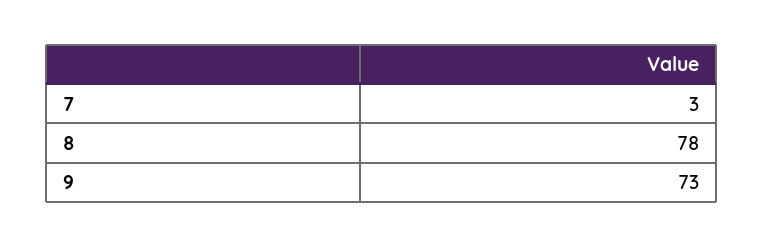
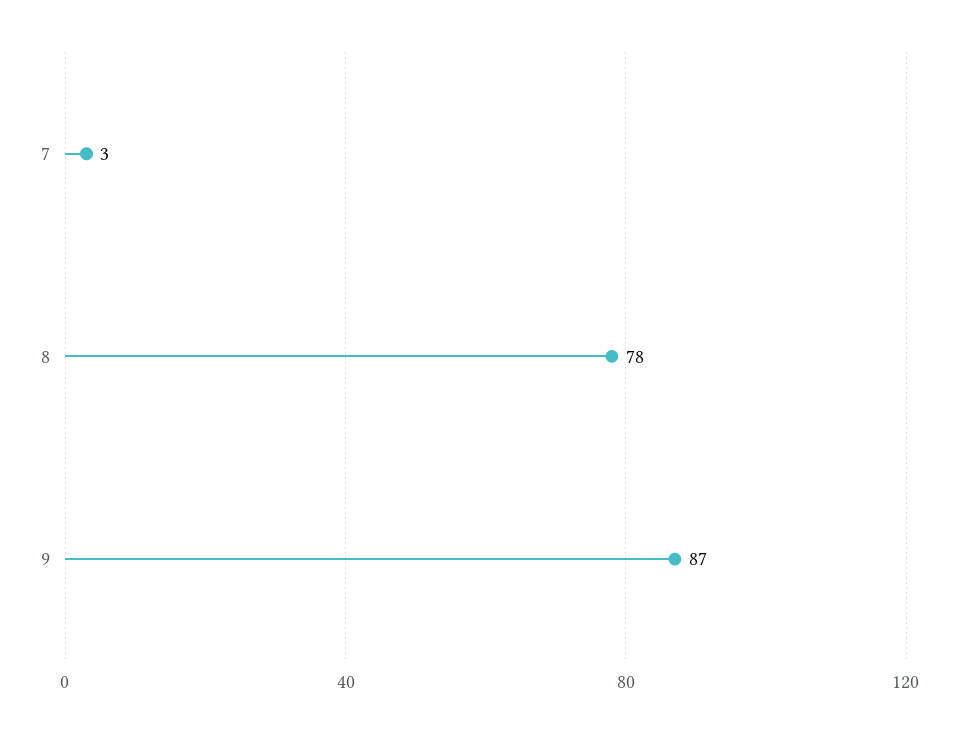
  {
    "7": 3,
    "8": 78,
-   "9": 73
+   "9": 87
  }

